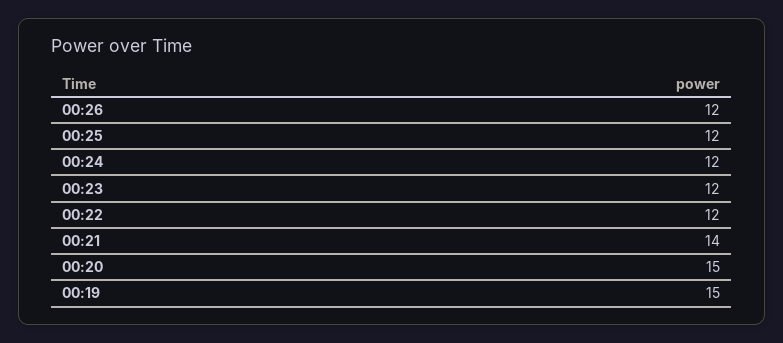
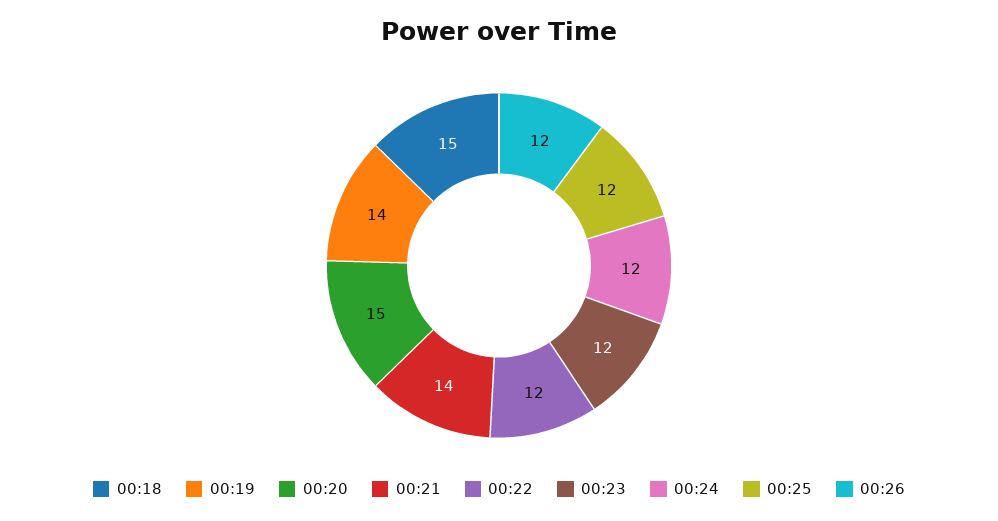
  {
    "00:26": 12,
    "00:25": 12,
    "00:24": 12,
    "00:23": 12,
    "00:22": 12,
    "00:21": 14,
    "00:20": 15,
-   "00:19": 15
+   "00:19": 14,
+   "00:18": 15
  }

